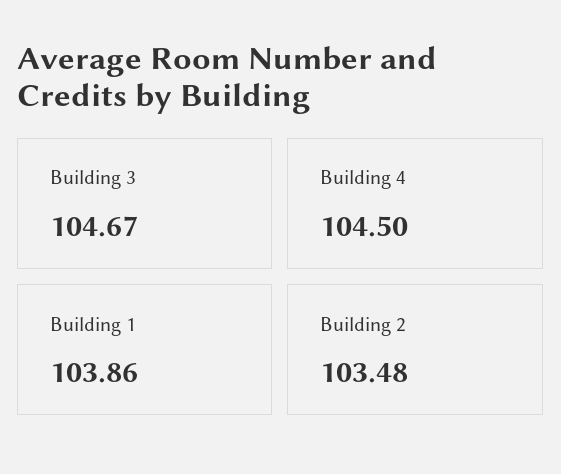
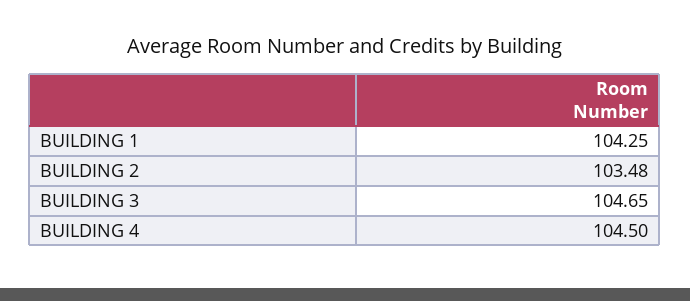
  {
-   "Building 3": 104.67,
+   "Building 3": 104.65,
    "Building 4": 104.5,
-   "Building 1": 103.86,
+   "Building 1": 104.25,
    "Building 2": 103.48
  }

